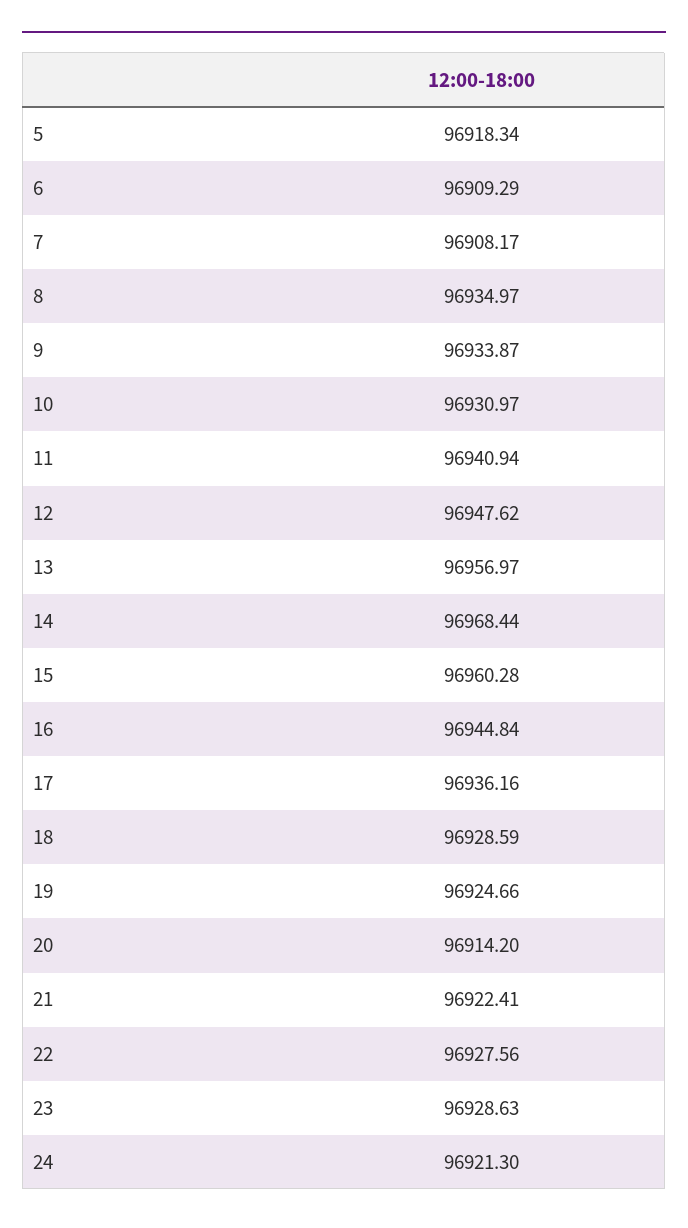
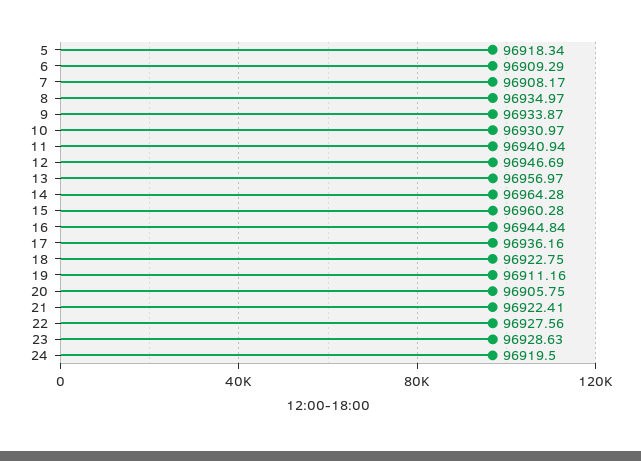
  {
    "5": 96918.34,
    "6": 96909.29,
    "7": 96908.17,
    "8": 96934.97,
    "9": 96933.87,
    "10": 96930.97,
    "11": 96940.94,
-   "12": 96947.62,
+   "12": 96946.69,
    "13": 96956.97,
-   "14": 96968.44,
+   "14": 96964.28,
    "15": 96960.28,
    "16": 96944.84,
    "17": 96936.16,
-   "18": 96928.59,
+   "18": 96922.75,
-   "19": 96924.66,
+   "19": 96911.16,
-   "20": 96914.2,
+   "20": 96905.75,
    "21": 96922.41,
    "22": 96927.56,
    "23": 96928.63,
-   "24": 96921.3
+   "24": 96919.5
  }

